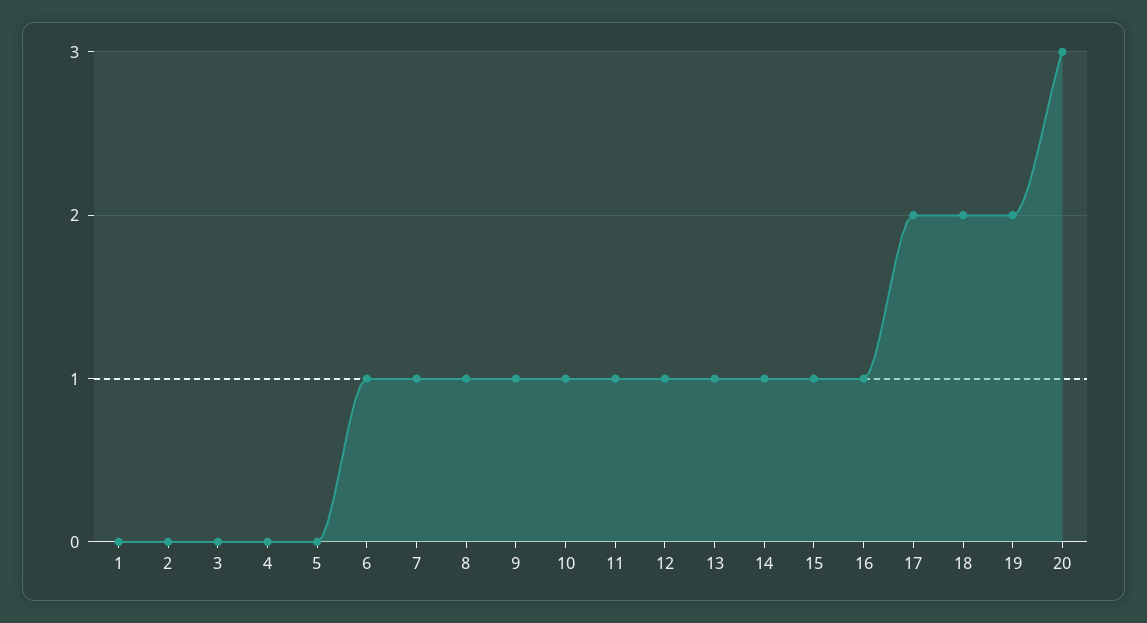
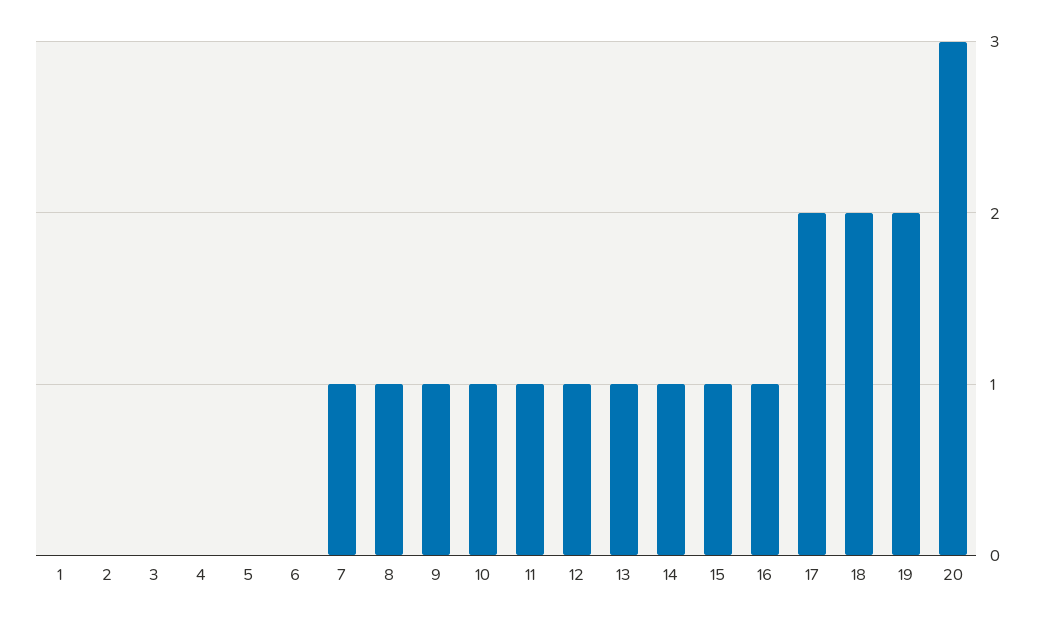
  {
    "1": 0,
    "2": 0,
    "3": 0,
    "4": 0,
    "5": 0,
-   "6": 1,
+   "6": 0,
    "7": 1,
    "8": 1,
    "9": 1,
    "10": 1,
    "11": 1,
    "12": 1,
    "13": 1,
    "14": 1,
    "15": 1,
    "16": 1,
    "17": 2,
    "18": 2,
    "19": 2,
    "20": 3
  }

